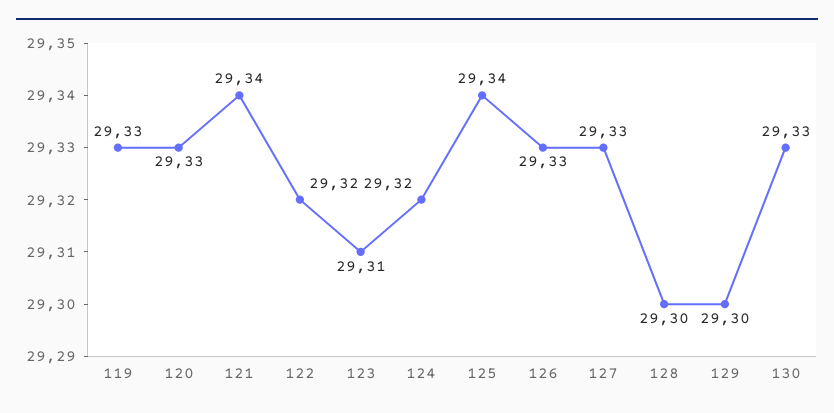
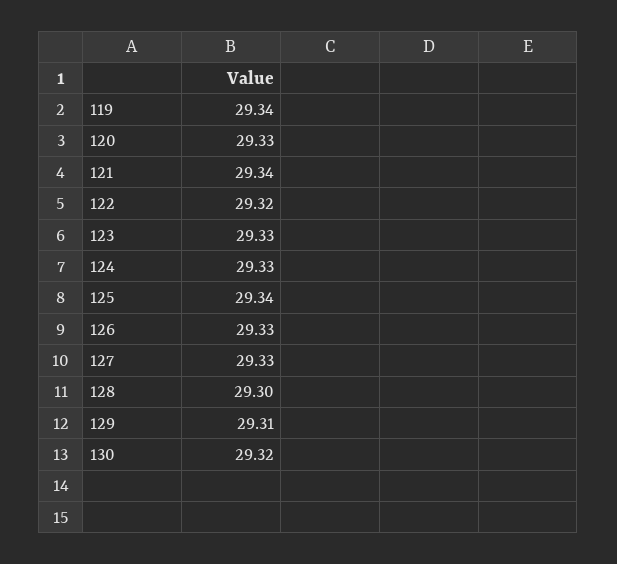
  {
-   "119": 29.33,
+   "119": 29.34,
    "120": 29.33,
    "121": 29.34,
    "122": 29.32,
-   "123": 29.31,
+   "123": 29.33,
-   "124": 29.32,
+   "124": 29.33,
    "125": 29.34,
    "126": 29.33,
    "127": 29.33,
    "128": 29.3,
-   "129": 29.3,
+   "129": 29.31,
-   "130": 29.33
+   "130": 29.32
  }

